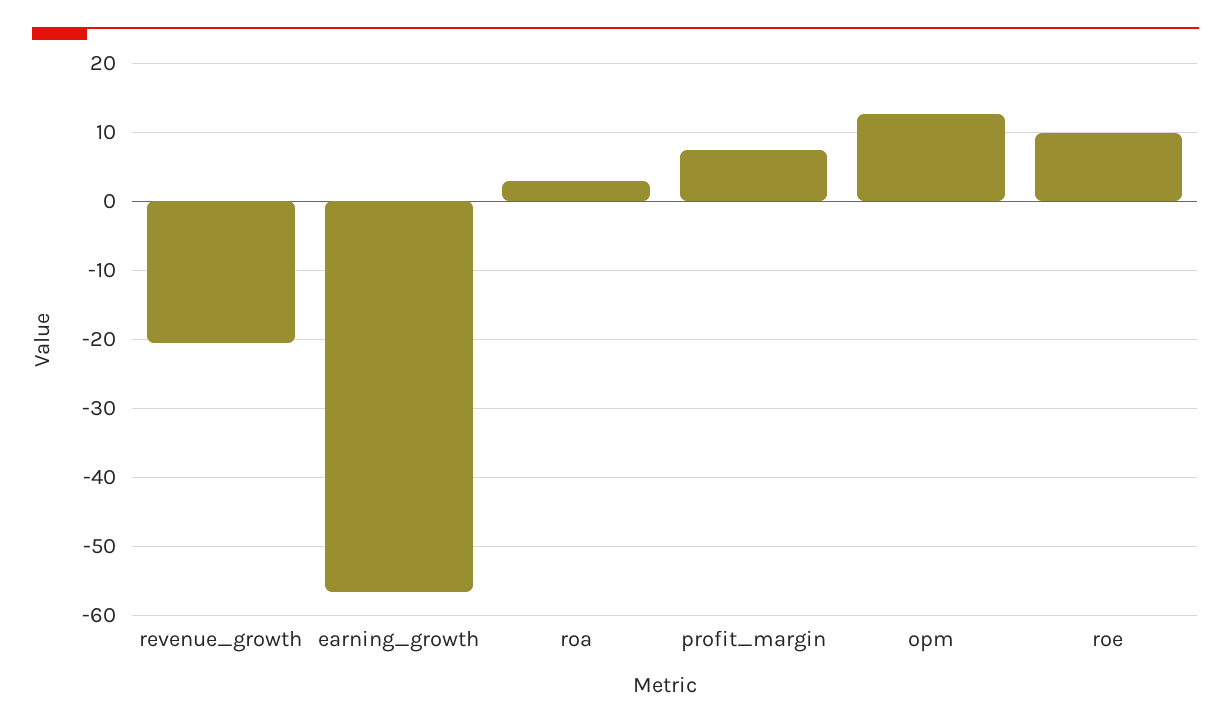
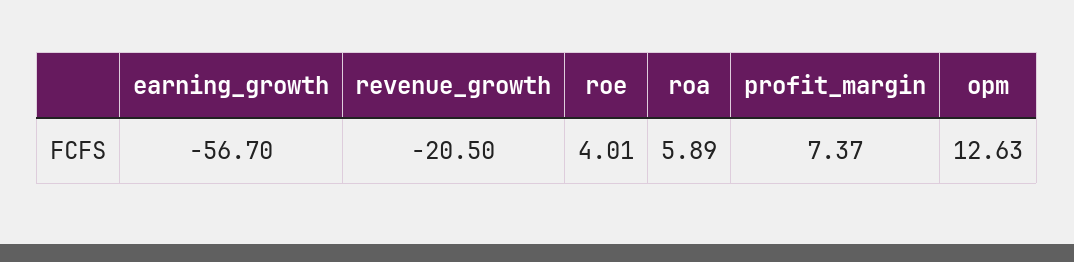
  {
    "revenue_growth": -20.5,
    "earning_growth": -56.7,
-   "roa": 3,
+   "roa": 5.89,
    "profit_margin": 7.37,
    "opm": 12.63,
-   "roe": 10
+   "roe": 4.01
  }

